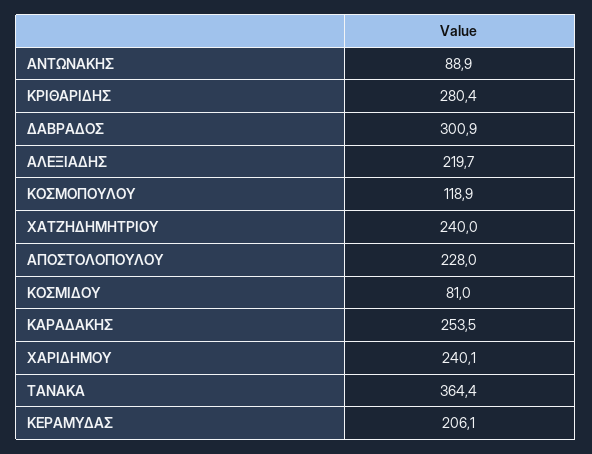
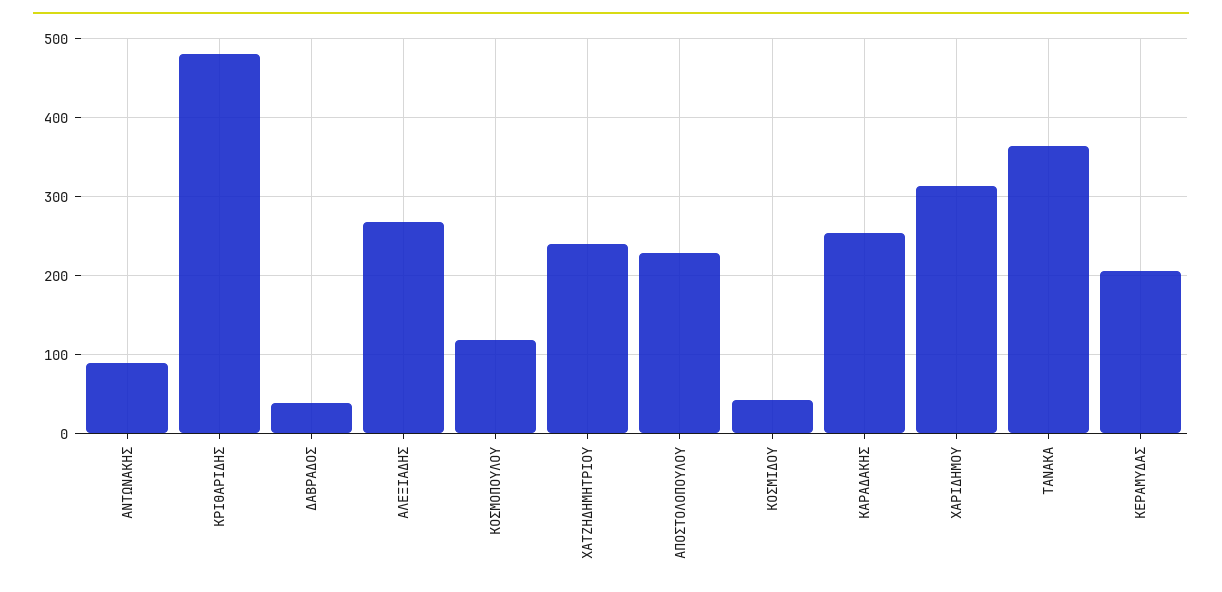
  {
    "ΑΝΤΩΝΑΚΗΣ": 88.9,
-   "ΚΡΙΘΑΡΙΔΗΣ": 280.4,
+   "ΚΡΙΘΑΡΙΔΗΣ": 480,
-   "ΔΑΒΡΑΔΟΣ": 300.9,
+   "ΔΑΒΡΑΔΟΣ": 40,
-   "ΑΛΕΞΙΑΔΗΣ": 219.7,
+   "ΑΛΕΞΙΑΔΗΣ": 270,
    "ΚΟΣΜΟΠΟΥΛΟΥ": 118.9,
    "ΧΑΤΖΗΔΗΜΗΤΡΙΟΥ": 240,
    "ΑΠΟΣΤΟΛΟΠΟΥΛΟΥ": 228,
-   "ΚΟΣΜΙΔΟΥ": 81,
+   "ΚΟΣΜΙΔΟΥ": 40,
    "ΚΑΡΑΔΑΚΗΣ": 253.5,
-   "ΧΑΡΙΔΗΜΟΥ": 240.1,
+   "ΧΑΡΙΔΗΜΟΥ": 310,
    "ΤΑΝΑΚΑ": 364.4,
    "ΚΕΡΑΜΥΔΑΣ": 206.1
  }

